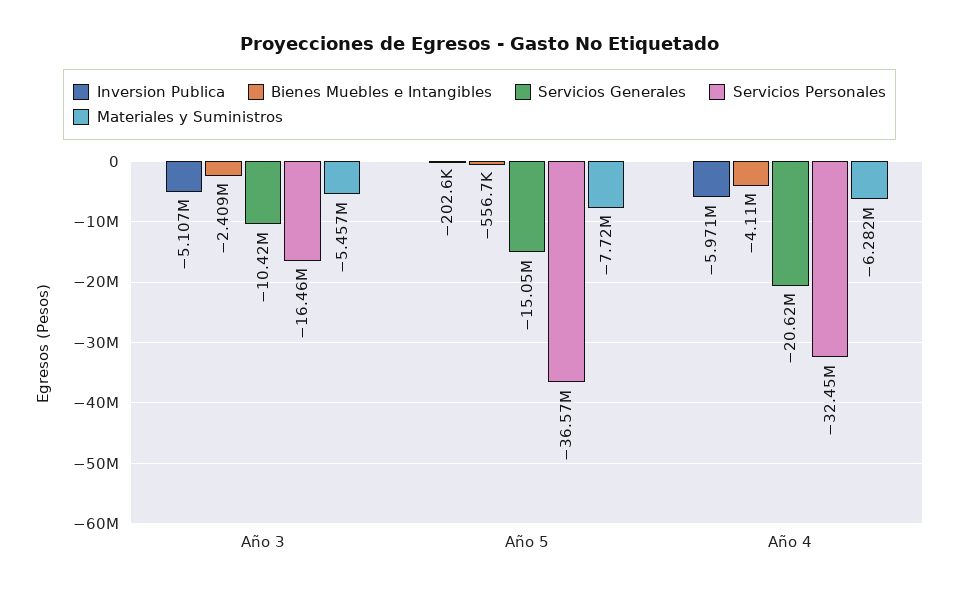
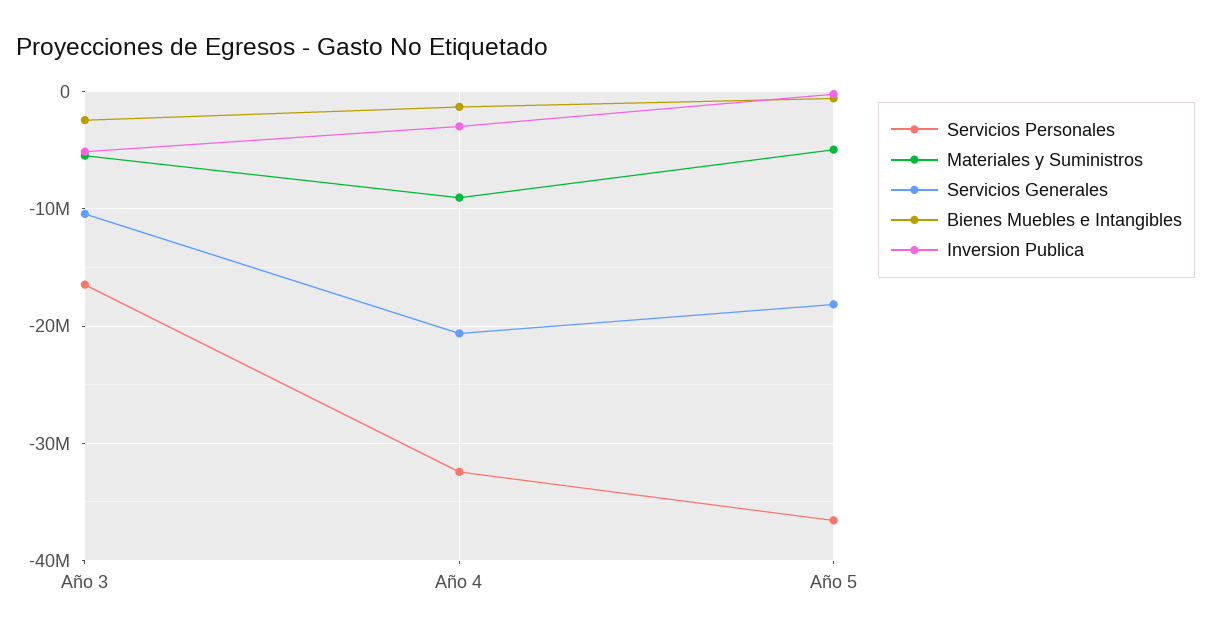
  {
    "Inversion Publica": {
      "Año 3": -5107000,
      "Año 5": -202600,
-     "Año 4": -5971000
+     "Año 4": -3000000
    },
    "Bienes Muebles e Intangibles": {
      "Año 3": -2409000,
      "Año 5": -556700,
-     "Año 4": -4110000
+     "Año 4": -1000000
    },
    "Servicios Generales": {
      "Año 3": -10420000,
-     "Año 5": -15050000,
+     "Año 5": -18000000,
      "Año 4": -20620000
    },
    "Servicios Personales": {
      "Año 3": -16460000,
      "Año 5": -36570000,
      "Año 4": -32450000
    },
    "Materiales y Suministros": {
      "Año 3": -5457000,
-     "Año 5": -7720000,
+     "Año 5": -5000000,
-     "Año 4": -6282000
+     "Año 4": -9000000
    }
  }

